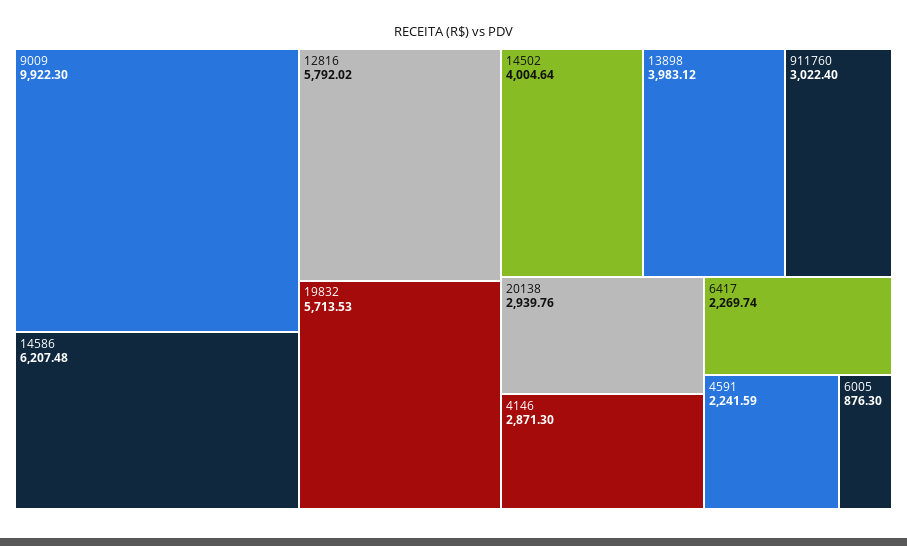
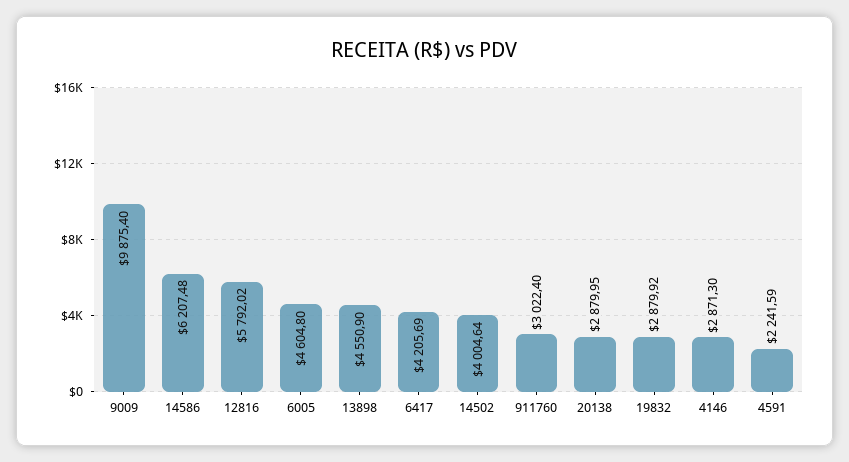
  {
-   "9009": 9922.3,
+   "9009": 9875.4,
    "14586": 6207.48,
    "12816": 5792.02,
-   "19832": 5713.53,
+   "19832": 2879.92,
    "14502": 4004.64,
-   "13898": 3983.12,
+   "13898": 4550.9,
    "911760": 3022.4,
-   "20138": 2939.76,
+   "20138": 2879.95,
    "4146": 2871.3,
-   "6417": 2269.74,
+   "6417": 4205.69,
    "4591": 2241.59,
-   "6005": 876.3
+   "6005": 4604.8
  }

